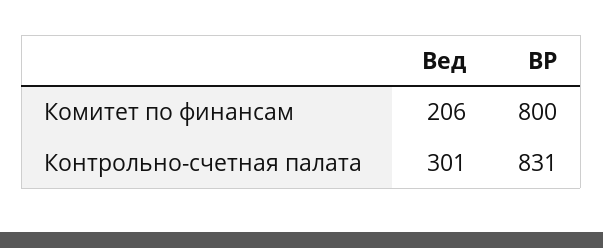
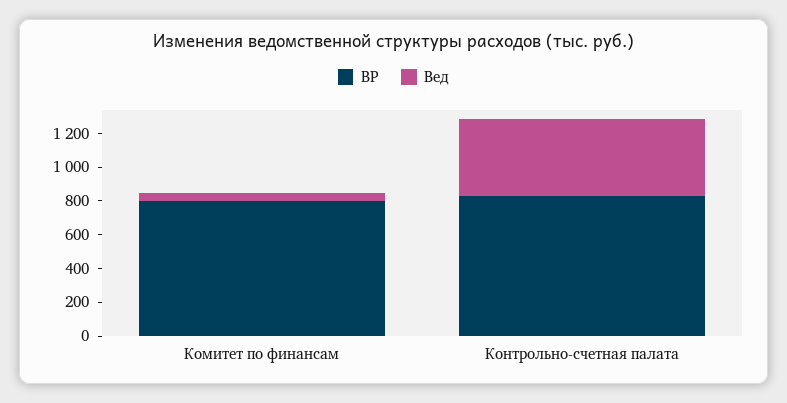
  {
    "Вед": {
-     "Комитет по финансам": 206,
+     "Комитет по финансам": 50,
-     "Контрольно-счетная палата": 301
+     "Контрольно-счетная палата": 450
    },
    "ВР": {
      "Комитет по финансам": 800,
      "Контрольно-счетная палата": 831
    }
  }

